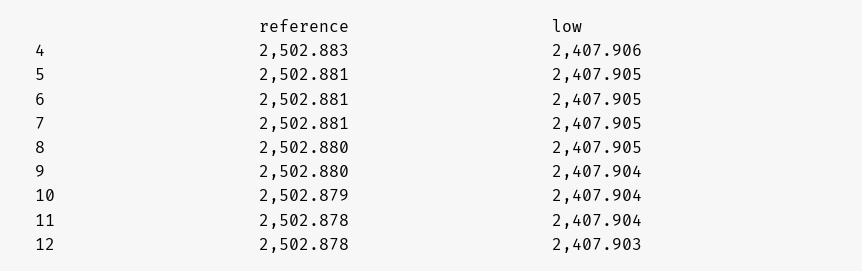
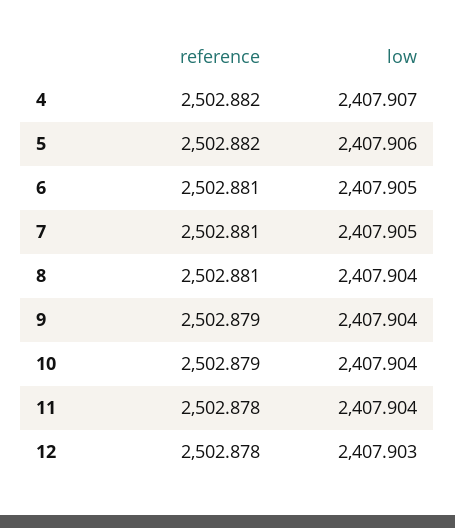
  {
    "reference": {
-     "4": 2502.883,
+     "4": 2502.882,
-     "5": 2502.881,
+     "5": 2502.882,
      "6": 2502.881,
      "7": 2502.881,
-     "8": 2502.88,
+     "8": 2502.881,
-     "9": 2502.88,
+     "9": 2502.879,
      "10": 2502.879,
      "11": 2502.878,
      "12": 2502.878
    },
    "low": {
-     "4": 2407.906,
+     "4": 2407.907,
-     "5": 2407.905,
+     "5": 2407.906,
      "6": 2407.905,
      "7": 2407.905,
-     "8": 2407.905,
+     "8": 2407.904,
      "9": 2407.904,
      "10": 2407.904,
      "11": 2407.904,
      "12": 2407.903
    }
  }

